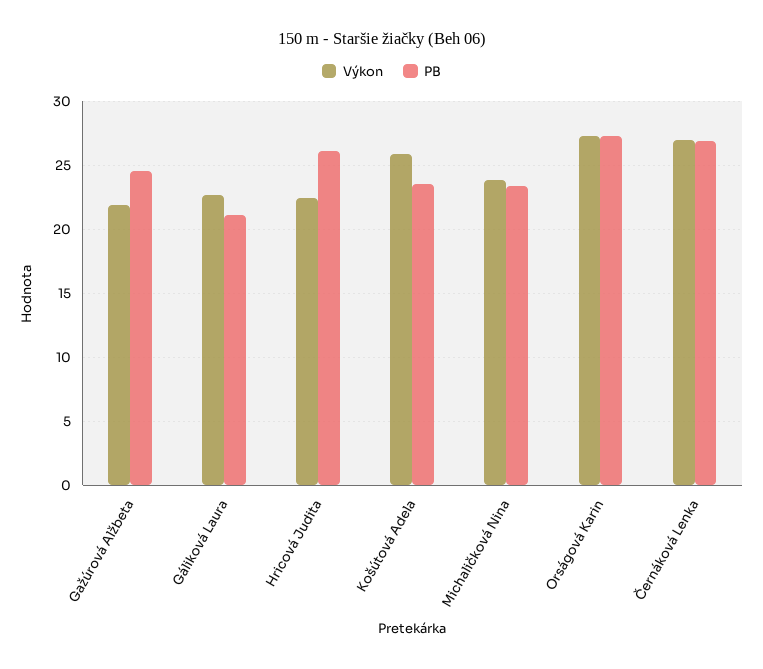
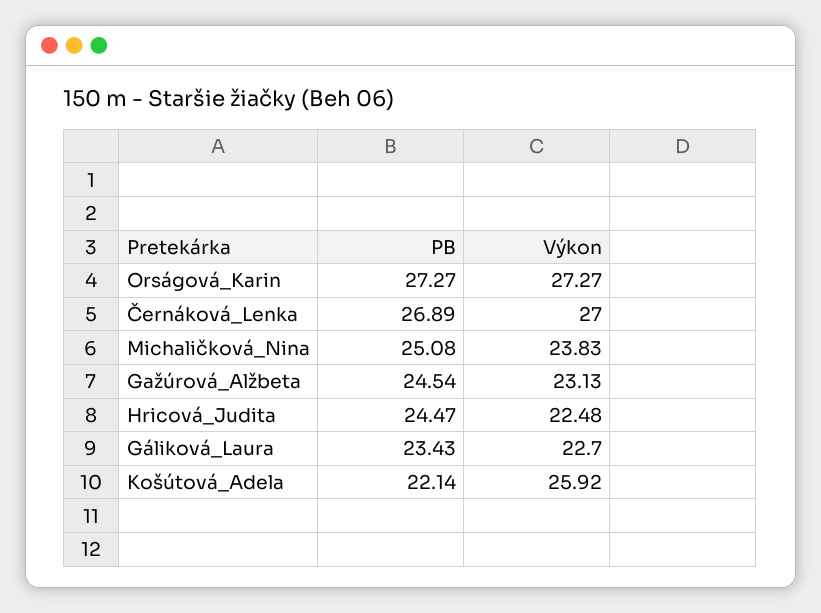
  {
    "Výkon": {
-     "Gažúrová Alžbeta": 22,
+     "Gažúrová Alžbeta": 23.13,
      "Gáliková Laura": 22.7,
      "Hricová Judita": 22.48,
      "Košútová Adela": 25.92,
      "Michaličková Nina": 23.83,
      "Orságová Karin": 27.27,
      "Černáková Lenka": 27
    },
    "PB": {
      "Gažúrová Alžbeta": 24.54,
-     "Gáliková Laura": 21,
+     "Gáliková Laura": 23.43,
-     "Hricová Judita": 26,
+     "Hricová Judita": 24.47,
-     "Košútová Adela": 23.5,
+     "Košútová Adela": 22.14,
-     "Michaličková Nina": 23.5,
+     "Michaličková Nina": 25.08,
      "Orságová Karin": 27.27,
      "Černáková Lenka": 26.89
    }
  }

